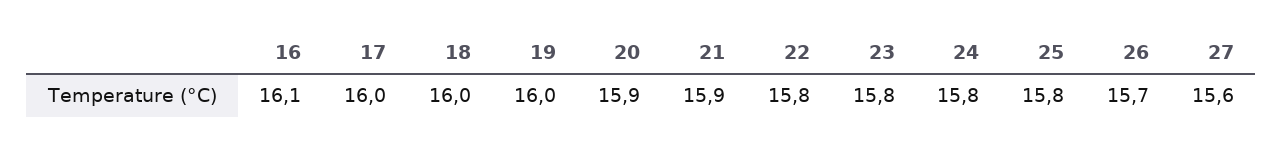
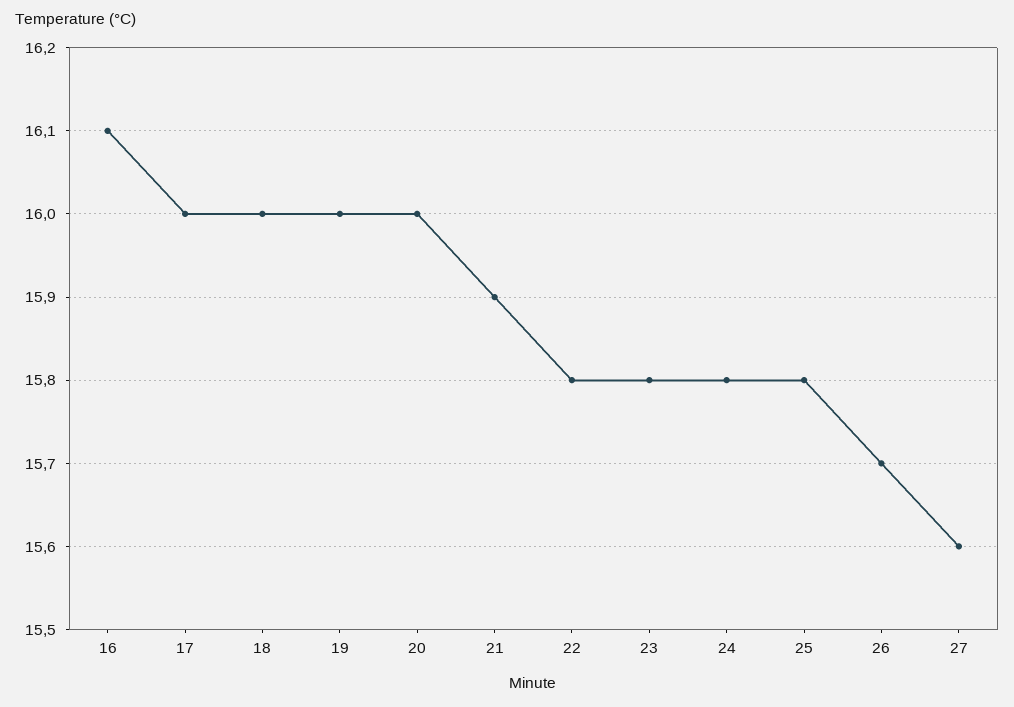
  {
    "16": 16.1,
    "17": 16,
    "18": 16,
    "19": 16,
-   "20": 15.9,
+   "20": 16,
    "21": 15.9,
    "22": 15.8,
    "23": 15.8,
    "24": 15.8,
    "25": 15.8,
    "26": 15.7,
    "27": 15.6
  }

